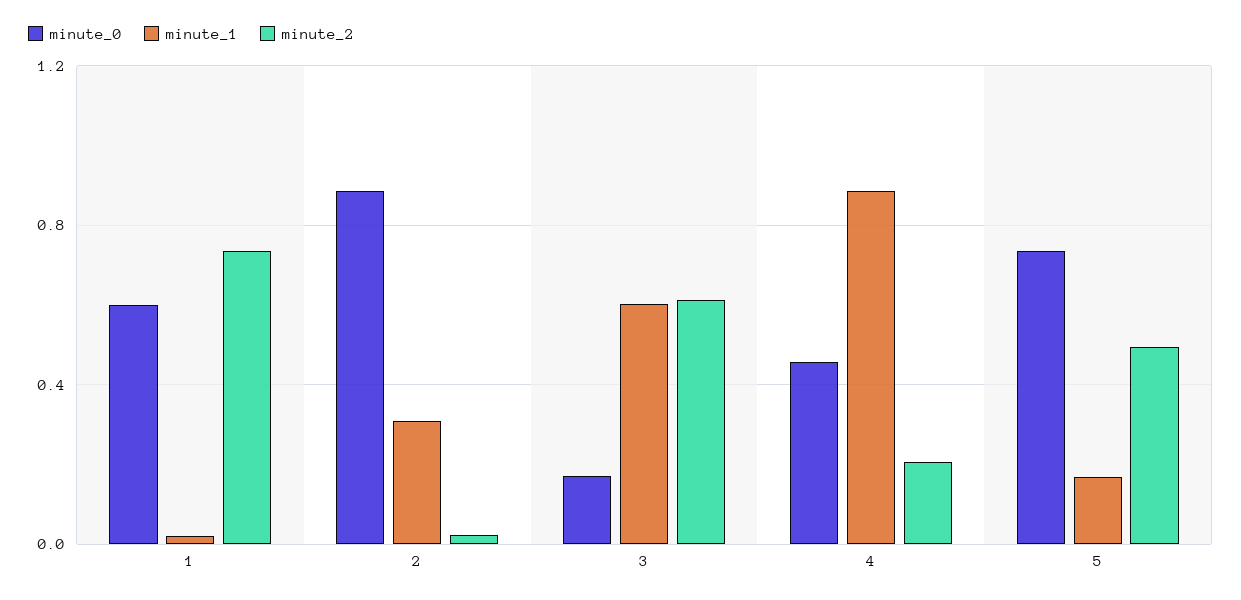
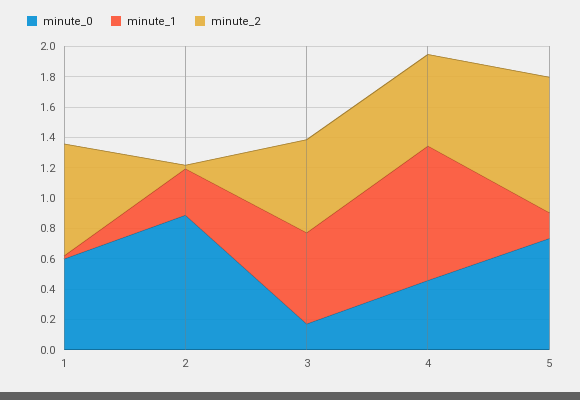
  {
    "minute_0": {
      "1": 0.6,
      "2": 0.9,
      "3": 0.15,
      "4": 0.45,
      "5": 0.75
    },
    "minute_1": {
      "1": 0,
      "2": 0.3,
      "3": 0.6,
      "4": 0.9,
      "5": 0.15
    },
    "minute_2": {
      "1": 0.75,
      "2": 0,
      "3": 0.6,
-     "4": 0.2,
+     "4": 0.6,
-     "5": 0.5
+     "5": 0.9
    }
  }

